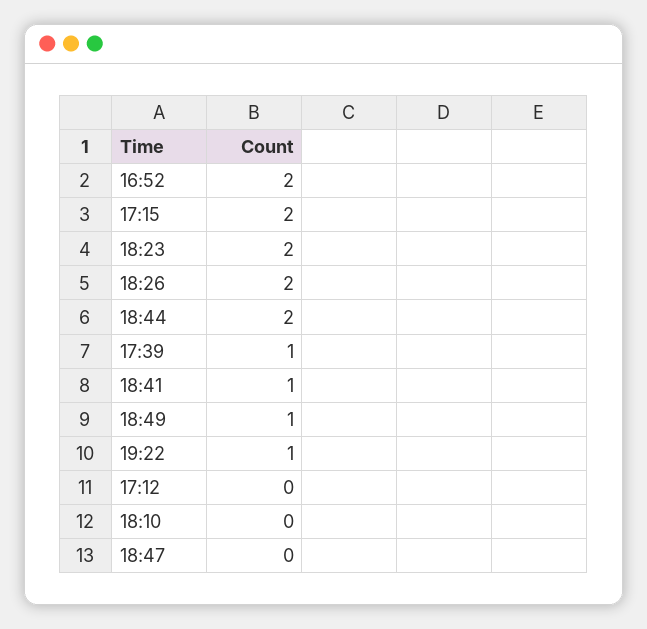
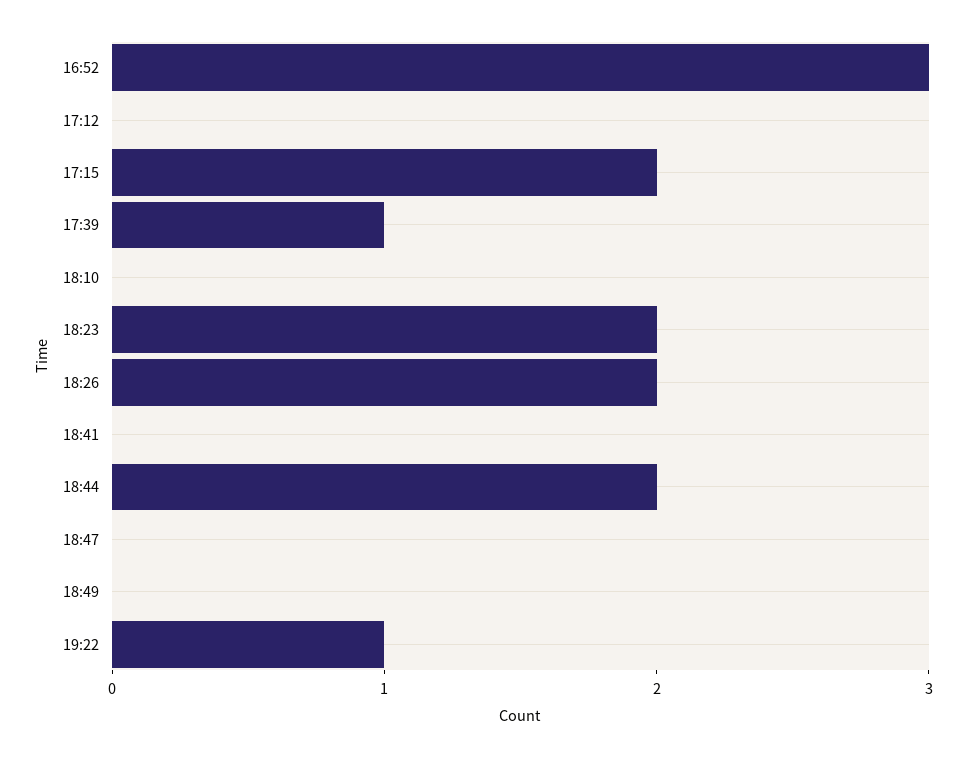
  {
-   "16:52": 2,
+   "16:52": 3,
    "17:15": 2,
    "18:23": 2,
    "18:26": 2,
    "18:44": 2,
    "17:39": 1,
-   "18:41": 1,
+   "18:41": 0,
-   "18:49": 1,
+   "18:49": 0,
    "19:22": 1,
    "17:12": 0,
    "18:10": 0,
    "18:47": 0
  }

